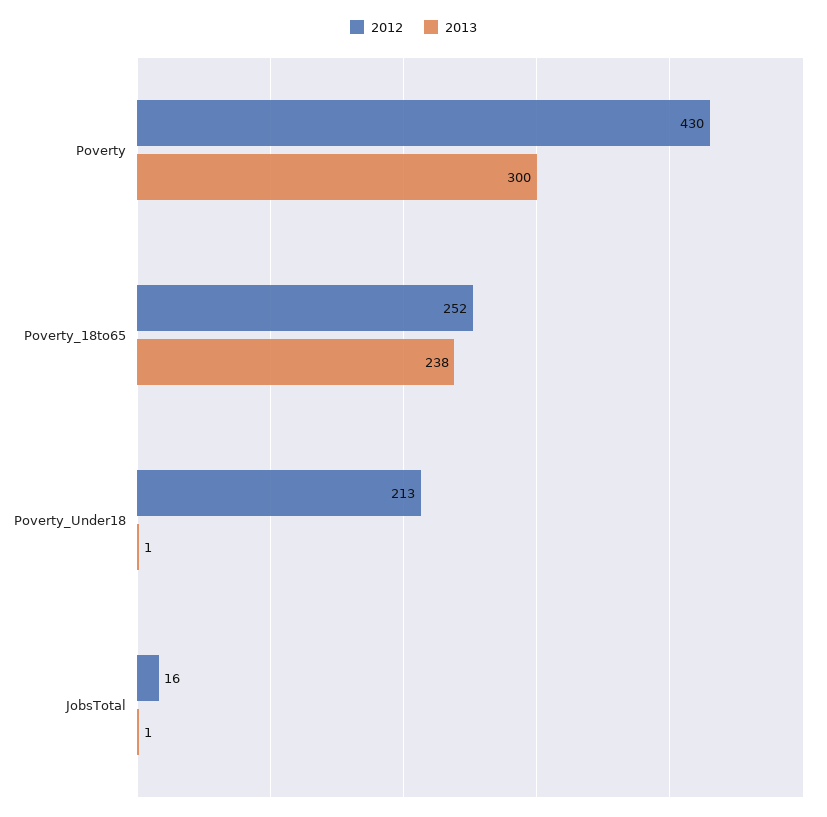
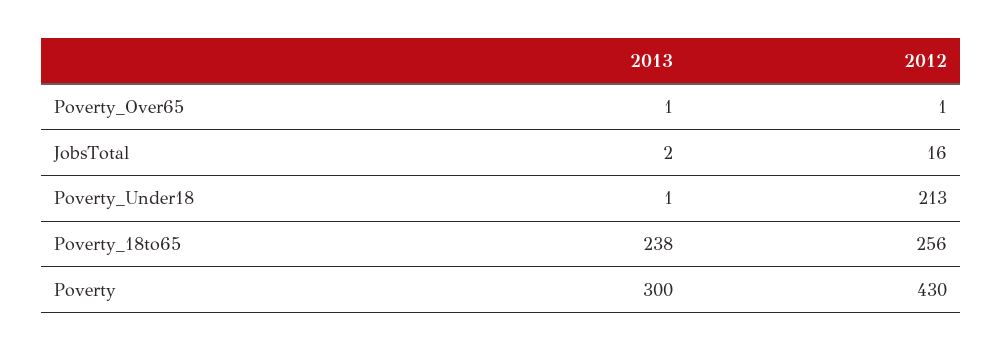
  {
    "2012": {
      "Poverty": 430,
-     "Poverty_18to65": 252,
+     "Poverty_18to65": 256,
      "Poverty_Under18": 213,
-     "JobsTotal": 16
+     "JobsTotal": 16,
+     "Poverty_Over65": 1
    },
    "2013": {
      "Poverty": 300,
      "Poverty_18to65": 238,
      "Poverty_Under18": 1,
-     "JobsTotal": 1
+     "JobsTotal": 2,
+     "Poverty_Over65": 1
    }
  }

